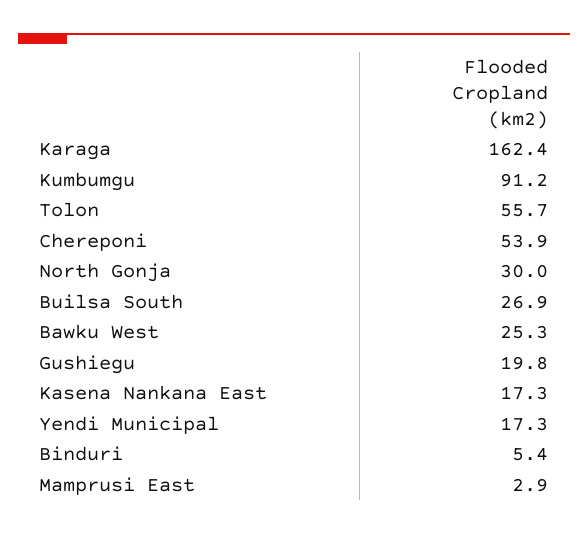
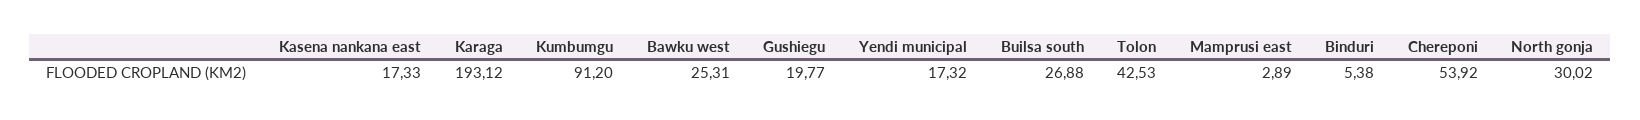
  {
-   "Karaga": 162.4,
+   "Karaga": 193.12,
    "Kumbumgu": 91.2,
-   "Tolon": 55.7,
+   "Tolon": 42.53,
    "Chereponi": 53.92,
    "North Gonja": 30.02,
    "Builsa South": 26.88,
    "Bawku West": 25.31,
    "Gushiegu": 19.77,
    "Kasena Nankana East": 17.33,
    "Yendi Municipal": 17.32,
    "Binduri": 5.38,
    "Mamprusi East": 2.89
  }

